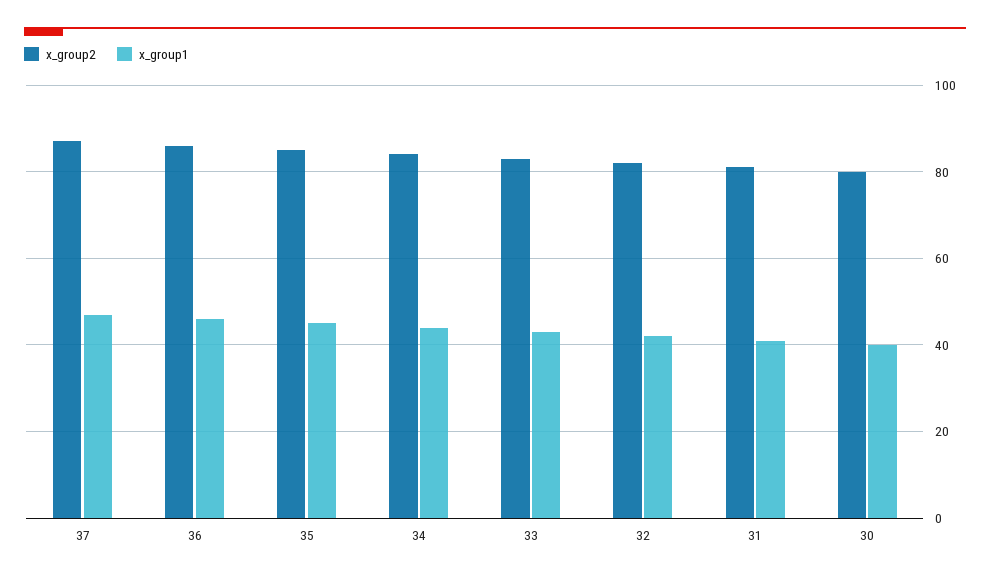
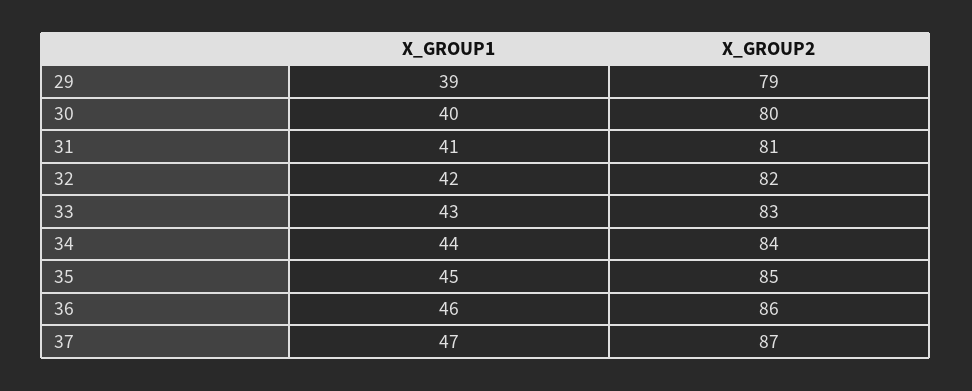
  {
    "x_group2": {
      "37": 87,
      "36": 86,
      "35": 85,
      "34": 84,
      "33": 83,
      "32": 82,
      "31": 81,
-     "30": 80
+     "30": 80,
+     "29": 79
    },
    "x_group1": {
      "37": 47,
      "36": 46,
      "35": 45,
      "34": 44,
      "33": 43,
      "32": 42,
      "31": 41,
-     "30": 40
+     "30": 40,
+     "29": 39
    }
  }

